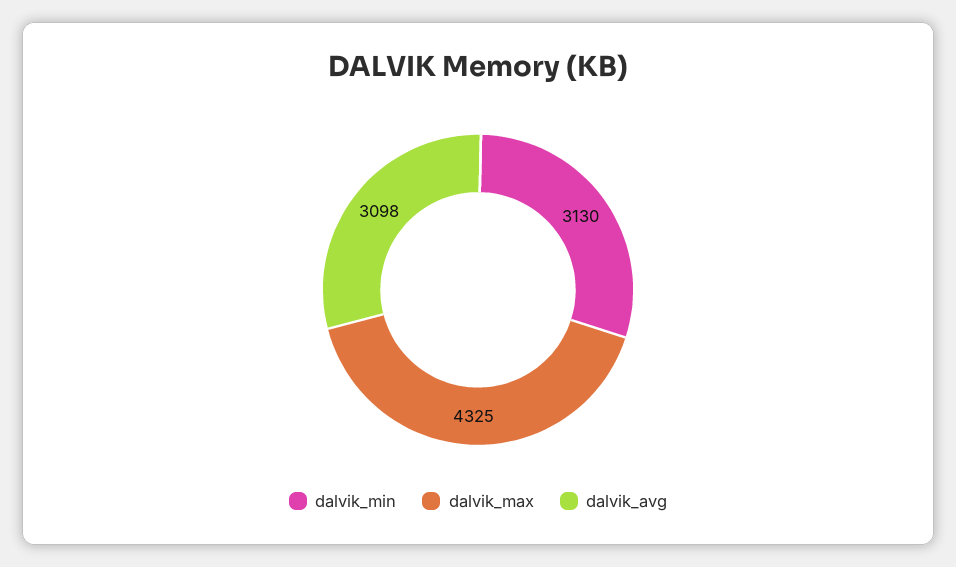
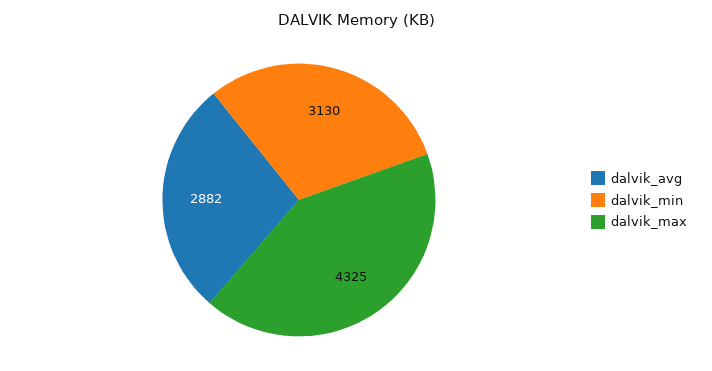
  {
    "dalvik_min": 3130,
    "dalvik_max": 4325,
-   "dalvik_avg": 3098
+   "dalvik_avg": 2882
  }

